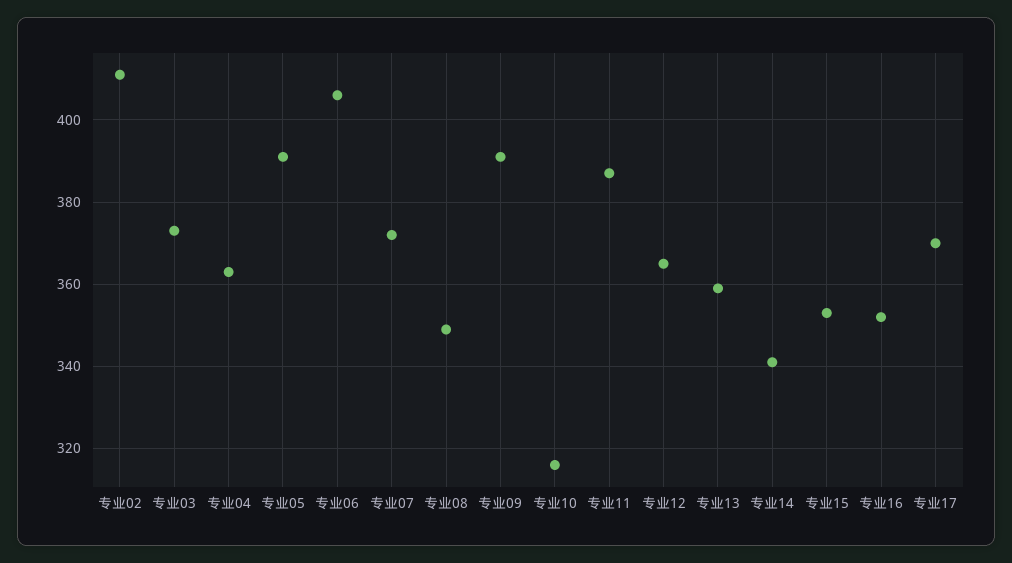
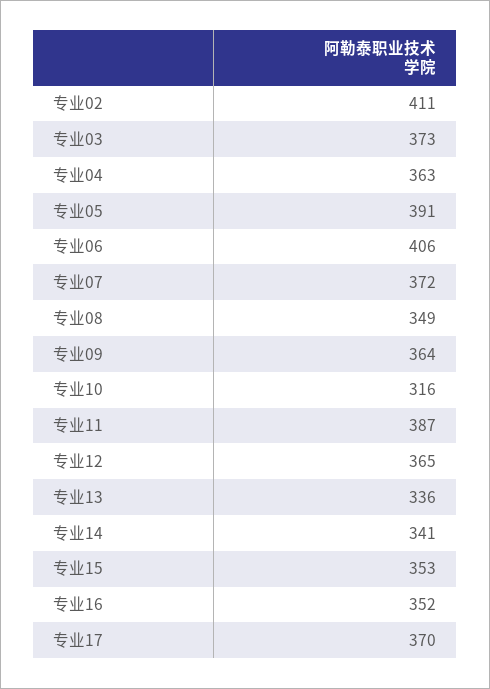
  {
    "专业02": 411,
    "专业03": 373,
    "专业04": 363,
    "专业05": 391,
    "专业06": 406,
    "专业07": 372,
    "专业08": 349,
-   "专业09": 390,
+   "专业09": 364,
    "专业10": 316,
    "专业11": 387,
    "专业12": 365,
-   "专业13": 360,
+   "专业13": 336,
    "专业14": 341,
    "专业15": 353,
    "专业16": 352,
    "专业17": 370
  }

